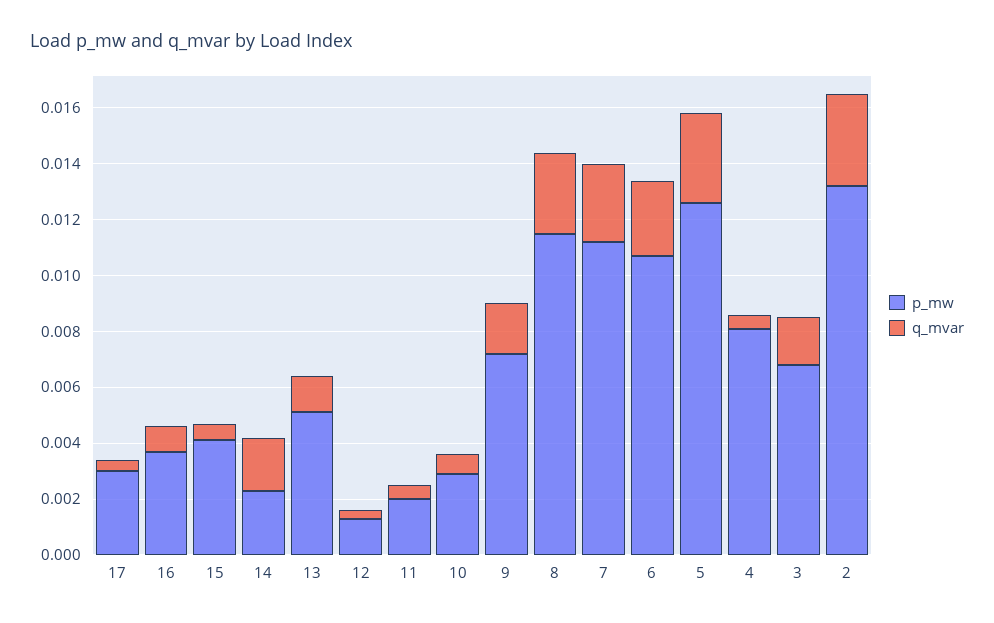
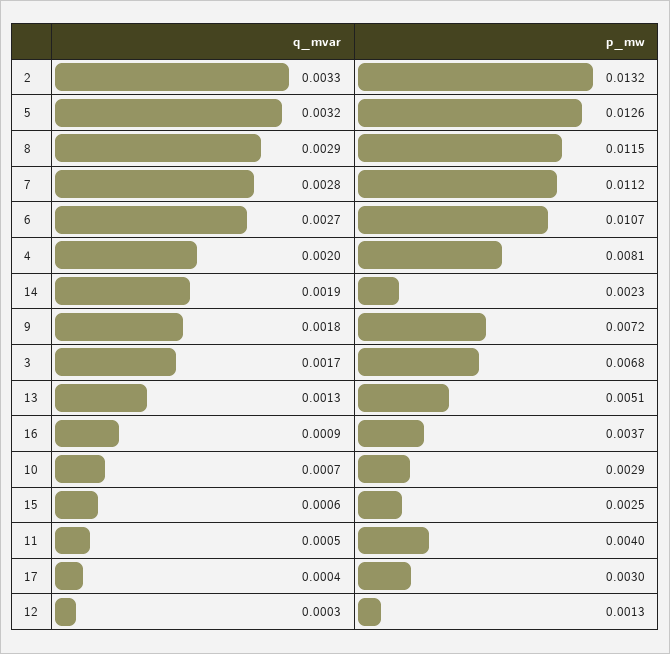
  {
    "p_mw": {
      "17": 0.003,
      "16": 0.0037,
-     "15": 0.004,
+     "15": 0.0025,
      "14": 0.0023,
      "13": 0.0051,
      "12": 0.0013,
-     "11": 0.002,
+     "11": 0.004,
      "10": 0.0029,
      "9": 0.0072,
      "8": 0.0115,
      "7": 0.0112,
      "6": 0.0107,
      "5": 0.0126,
      "4": 0.0081,
      "3": 0.0068,
      "2": 0.0132
    },
    "q_mvar": {
      "17": 0.0004,
      "16": 0.0009,
      "15": 0.0006,
      "14": 0.0019,
      "13": 0.0013,
      "12": 0.0003,
      "11": 0.0005,
      "10": 0.0007,
      "9": 0.0018,
      "8": 0.0029,
      "7": 0.0028,
      "6": 0.0027,
      "5": 0.0032,
-     "4": 0.0005,
+     "4": 0.002,
      "3": 0.0017,
      "2": 0.0033
    }
  }

